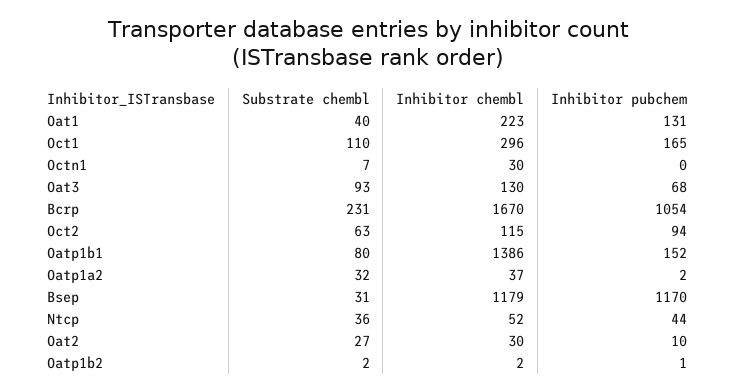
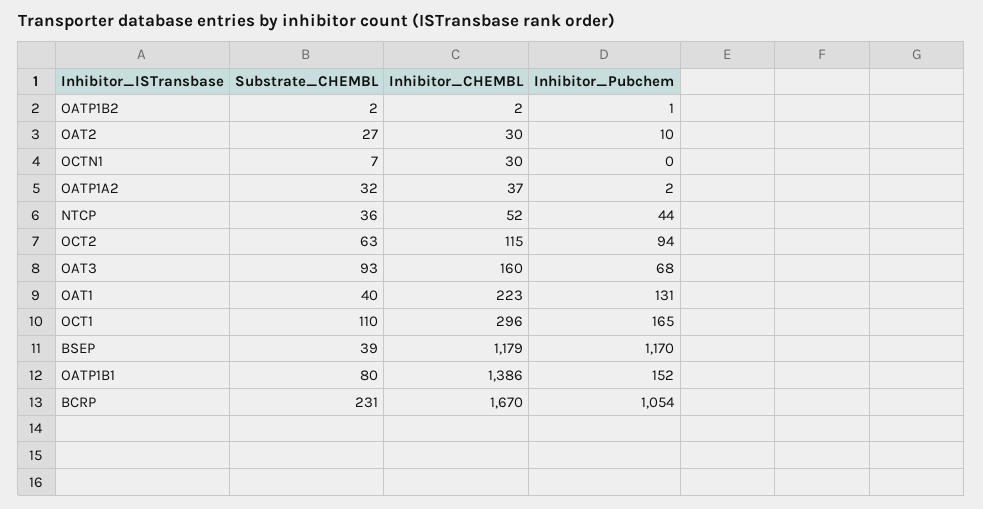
  {
    "Substrate chembl": {
      "Oat1": 40,
      "Oct1": 110,
      "Octn1": 7,
      "Oat3": 93,
      "Bcrp": 231,
      "Oct2": 63,
      "Oatp1b1": 80,
      "Oatp1a2": 32,
-     "Bsep": 31,
+     "Bsep": 39,
      "Ntcp": 36,
      "Oat2": 27,
      "Oatp1b2": 2
    },
    "Inhibitor chembl": {
      "Oat1": 223,
      "Oct1": 296,
      "Octn1": 30,
-     "Oat3": 130,
+     "Oat3": 160,
      "Bcrp": 1670,
      "Oct2": 115,
      "Oatp1b1": 1386,
      "Oatp1a2": 37,
      "Bsep": 1179,
      "Ntcp": 52,
      "Oat2": 30,
      "Oatp1b2": 2
    },
    "Inhibitor pubchem": {
      "Oat1": 131,
      "Oct1": 165,
      "Octn1": 0,
      "Oat3": 68,
      "Bcrp": 1054,
      "Oct2": 94,
      "Oatp1b1": 152,
      "Oatp1a2": 2,
      "Bsep": 1170,
      "Ntcp": 44,
      "Oat2": 10,
      "Oatp1b2": 1
    }
  }

